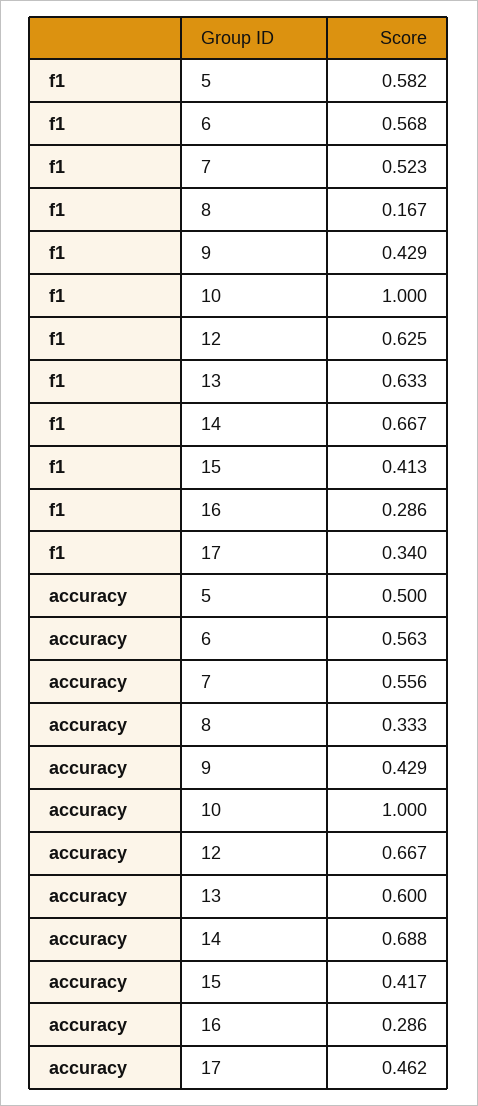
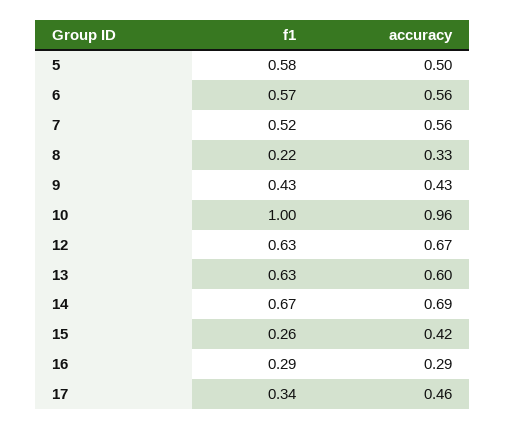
  {
    "f1": {
      "5": 0.582,
      "6": 0.568,
      "7": 0.523,
-     "8": 0.167,
+     "8": 0.22,
      "9": 0.429,
      "10": 1,
      "12": 0.625,
      "13": 0.633,
      "14": 0.667,
-     "15": 0.413,
+     "15": 0.26,
      "16": 0.286,
      "17": 0.34
    },
    "accuracy": {
      "5": 0.5,
      "6": 0.563,
      "7": 0.556,
      "8": 0.333,
      "9": 0.429,
-     "10": 1,
+     "10": 0.96,
      "12": 0.667,
      "13": 0.6,
      "14": 0.688,
      "15": 0.417,
      "16": 0.286,
      "17": 0.462
    }
  }

